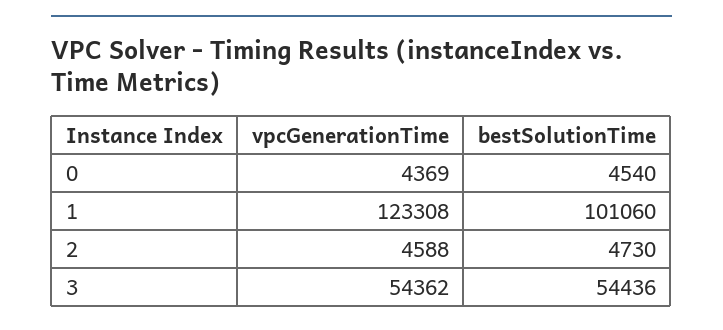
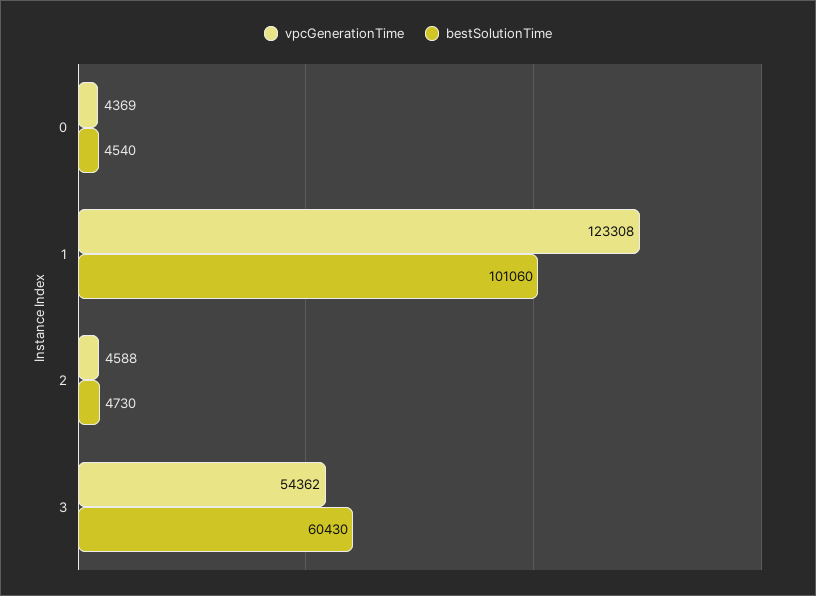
  {
    "vpcGenerationTime": {
      "0": 4369,
      "1": 123308,
      "2": 4588,
      "3": 54362
    },
    "bestSolutionTime": {
      "0": 4540,
      "1": 101060,
      "2": 4730,
-     "3": 54436
+     "3": 60430
    }
  }

